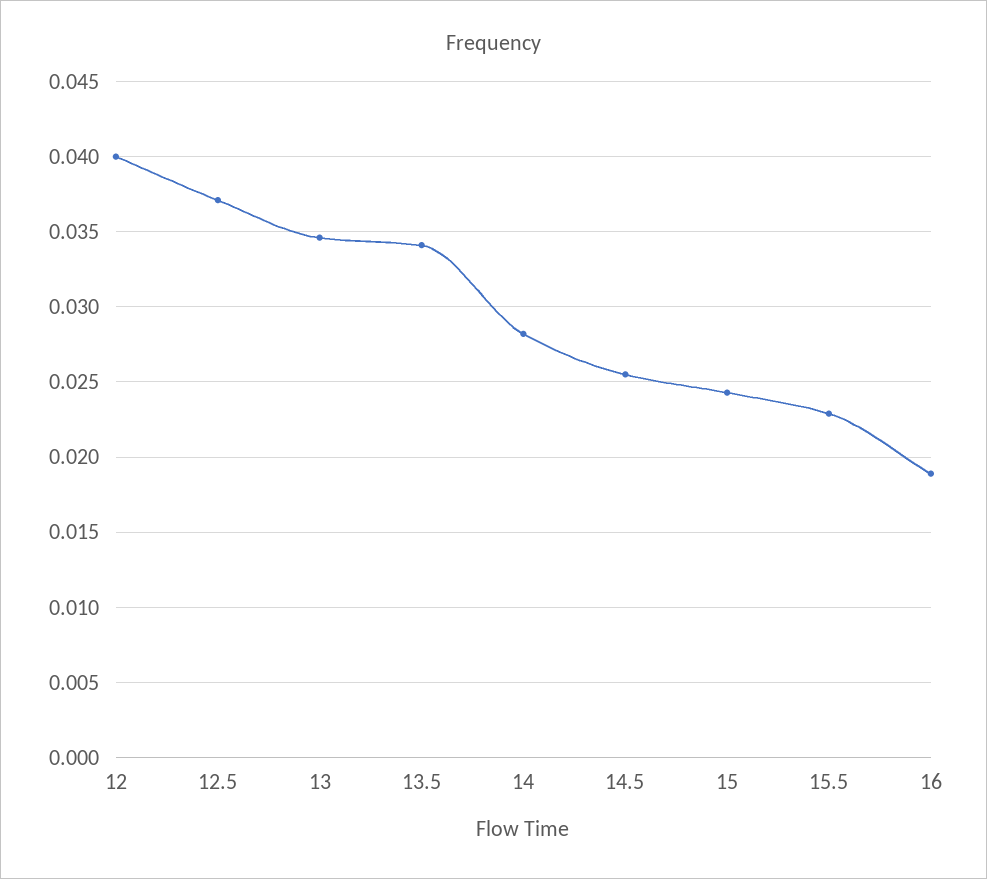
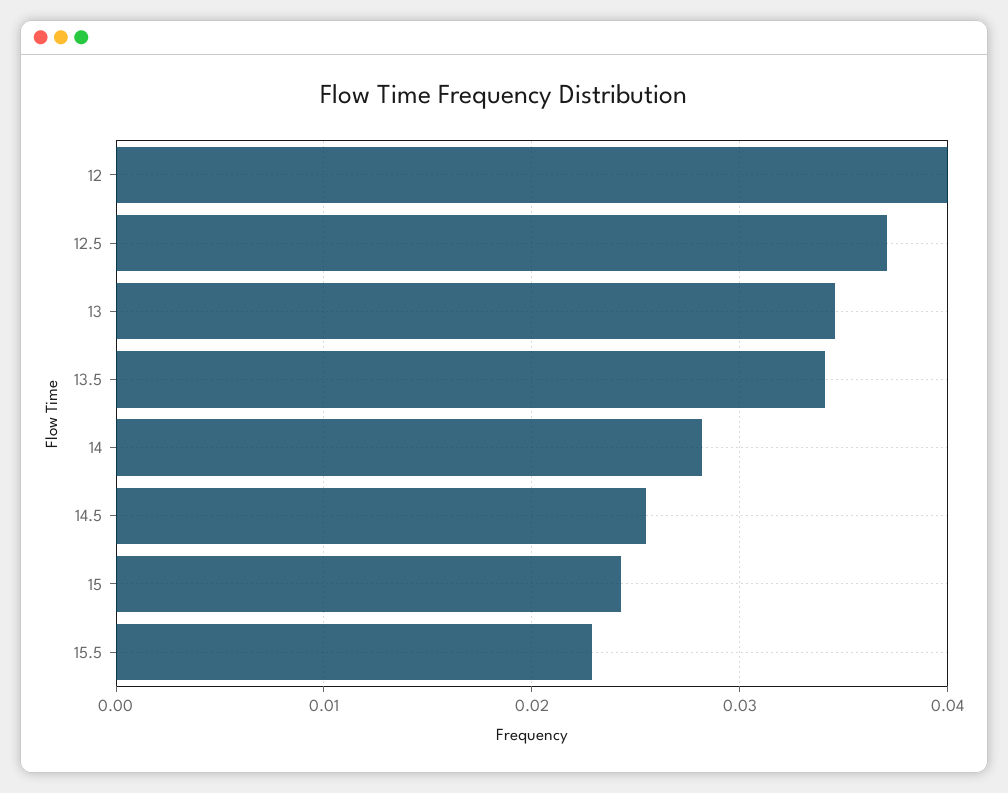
  {
    "12": 0.04,
    "12.5": 0.037,
    "13": 0.0345,
    "13.5": 0.034,
    "14": 0.028,
    "14.5": 0.0255,
    "15": 0.0245,
-   "15.5": 0.023,
+   "15.5": 0.023
-   "16": 0.019
  }

